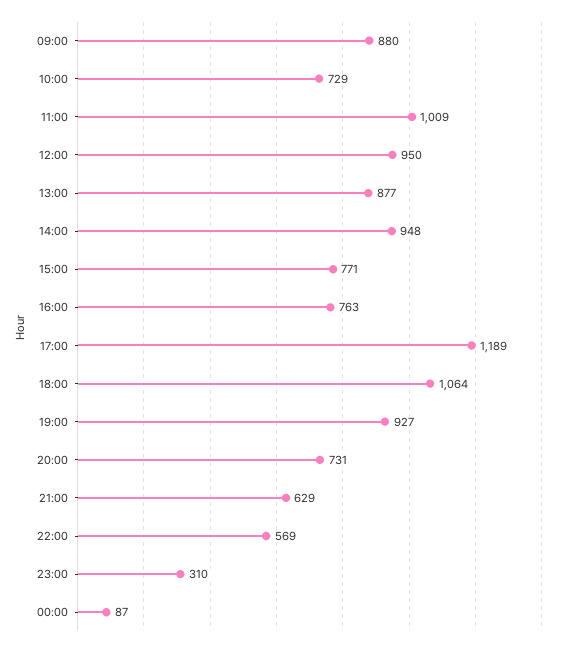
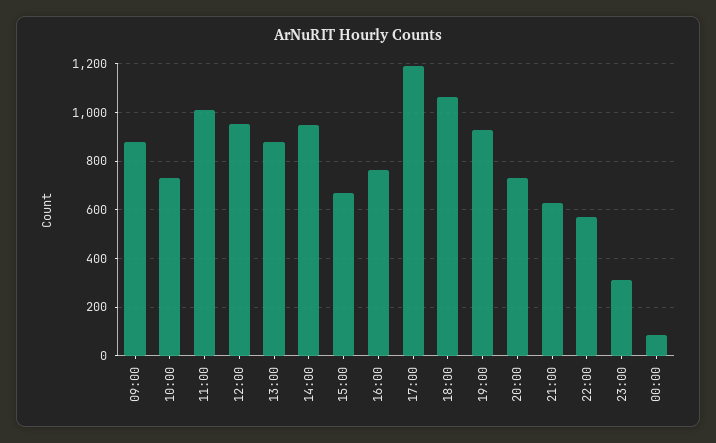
  {
    "09:00": 880,
    "10:00": 729,
    "11:00": 1009,
    "12:00": 950,
    "13:00": 877,
    "14:00": 948,
-   "15:00": 771,
+   "15:00": 675,
    "16:00": 763,
    "17:00": 1189,
    "18:00": 1064,
    "19:00": 927,
    "20:00": 731,
    "21:00": 629,
    "22:00": 569,
    "23:00": 310,
    "00:00": 87
  }

